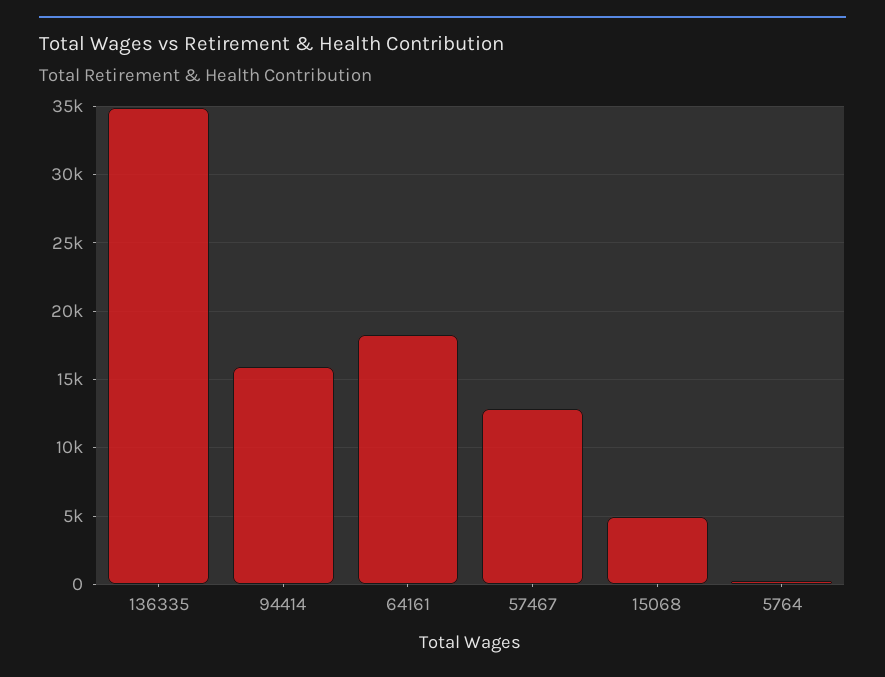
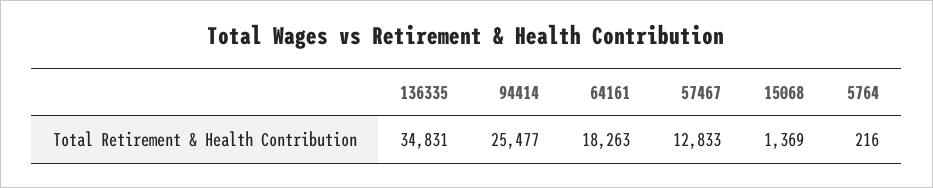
  {
    "136335": 34831,
-   "94414": 16000,
+   "94414": 25477,
    "64161": 18263,
    "57467": 12833,
-   "15068": 5000,
+   "15068": 1369,
    "5764": 216
  }

